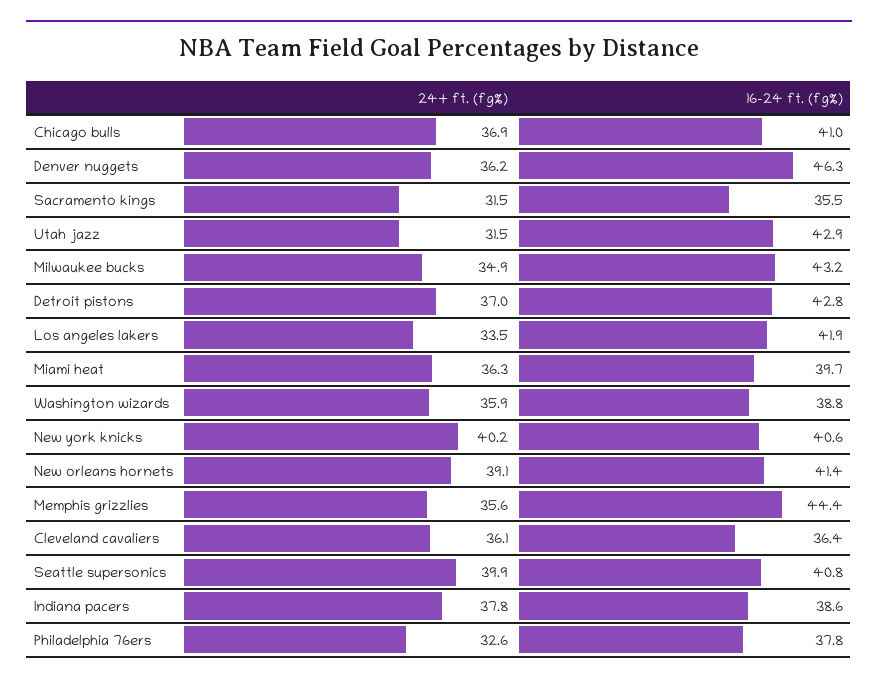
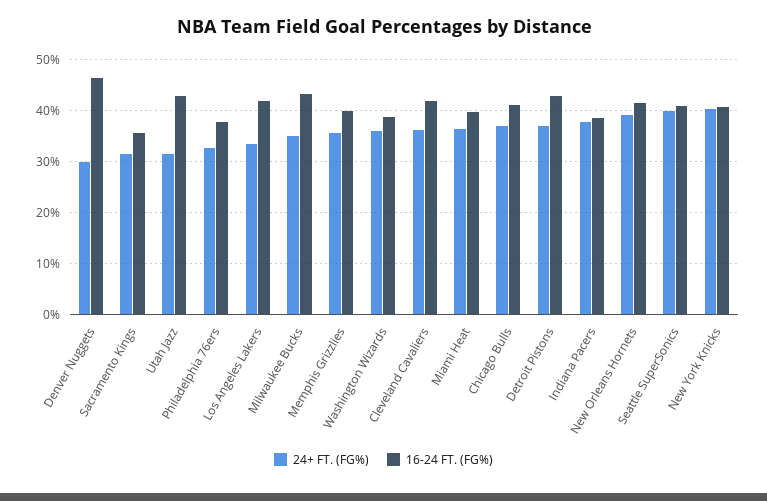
  {
    "24+ ft. (fg%)": {
      "Chicago bulls": 36.9,
-     "Denver nuggets": 36.2,
+     "Denver nuggets": 30,
      "Sacramento kings": 31.5,
      "Utah jazz": 31.5,
      "Milwaukee bucks": 34.9,
      "Detroit pistons": 37,
      "Los angeles lakers": 33.5,
      "Miami heat": 36.3,
      "Washington wizards": 35.9,
      "New york knicks": 40.2,
      "New orleans hornets": 39.1,
      "Memphis grizzlies": 35.6,
      "Cleveland cavaliers": 36.1,
      "Seattle supersonics": 39.9,
      "Indiana pacers": 37.8,
      "Philadelphia 76ers": 32.6
    },
    "16-24 ft. (fg%)": {
      "Chicago bulls": 41,
      "Denver nuggets": 46.3,
      "Sacramento kings": 35.5,
      "Utah jazz": 42.9,
      "Milwaukee bucks": 43.2,
      "Detroit pistons": 42.8,
      "Los angeles lakers": 41.9,
      "Miami heat": 39.7,
      "Washington wizards": 38.8,
      "New york knicks": 40.6,
      "New orleans hornets": 41.4,
-     "Memphis grizzlies": 44.4,
+     "Memphis grizzlies": 40,
-     "Cleveland cavaliers": 36.4,
+     "Cleveland cavaliers": 42,
      "Seattle supersonics": 40.8,
      "Indiana pacers": 38.6,
      "Philadelphia 76ers": 37.8
    }
  }

